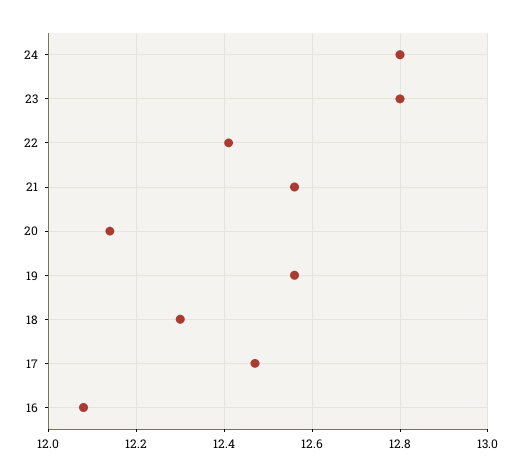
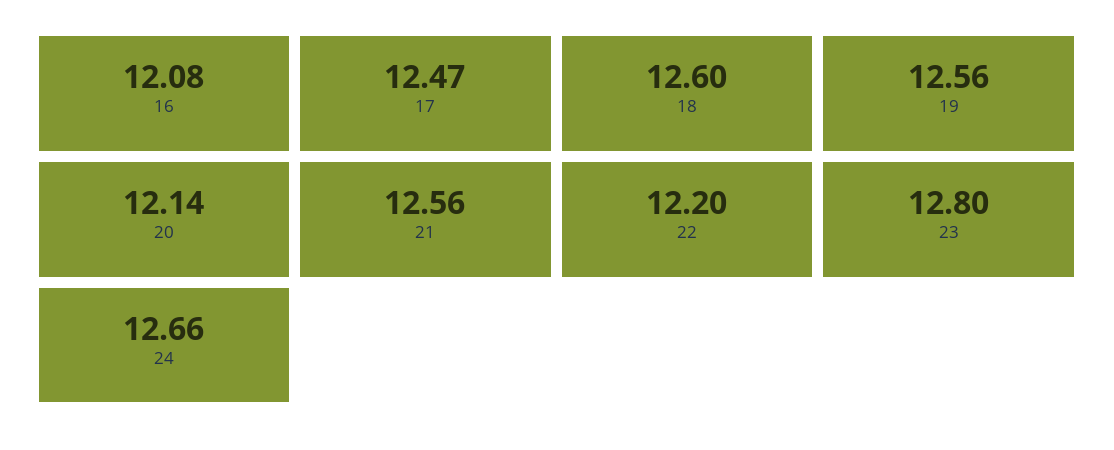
  {
-   "24": 12.8,
+   "24": 12.66,
    "23": 12.8,
-   "22": 12.4,
+   "22": 12.2,
    "21": 12.56,
    "20": 12.14,
    "19": 12.56,
-   "18": 12.3,
+   "18": 12.6,
    "17": 12.47,
    "16": 12.08
  }

